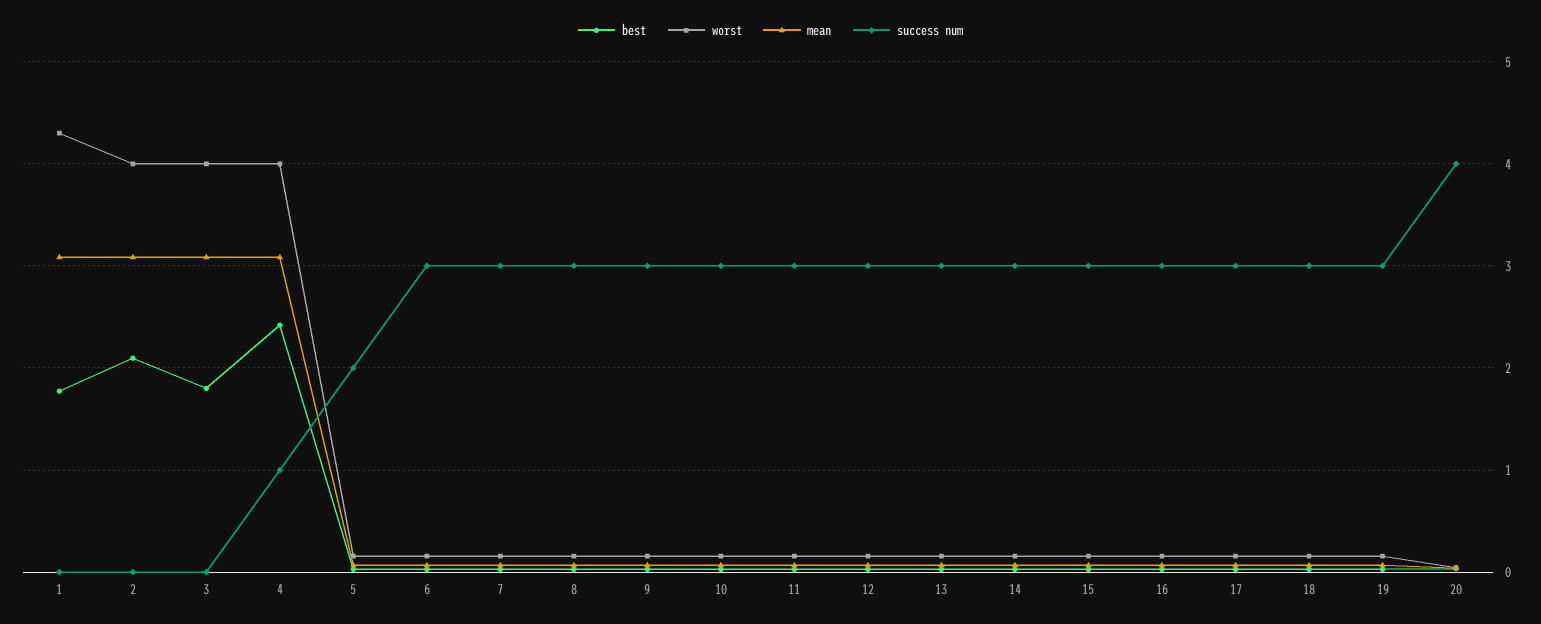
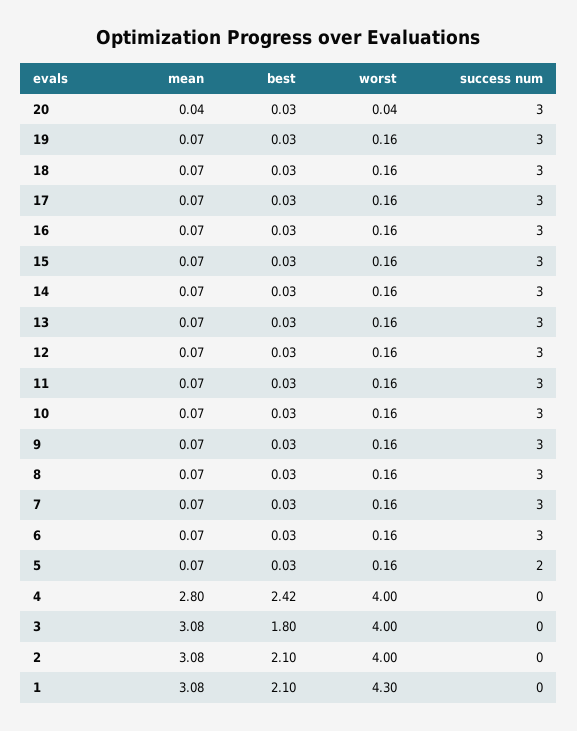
  {
    "best": {
-     "1": 1.8,
+     "1": 2.1,
      "2": 2.1,
      "3": 1.8,
      "4": 2.42,
      "5": 0.03,
      "6": 0.03,
      "7": 0.03,
      "8": 0.03,
      "9": 0.03,
      "10": 0.03,
      "11": 0.03,
      "12": 0.03,
      "13": 0.03,
      "14": 0.03,
      "15": 0.03,
      "16": 0.03,
      "17": 0.03,
      "18": 0.03,
      "19": 0.03,
      "20": 0.03
    },
    "worst": {
      "1": 4.3,
      "2": 4,
      "3": 4,
      "4": 4,
      "5": 0.16,
      "6": 0.16,
      "7": 0.16,
      "8": 0.16,
      "9": 0.16,
      "10": 0.16,
      "11": 0.16,
      "12": 0.16,
      "13": 0.16,
      "14": 0.16,
      "15": 0.16,
      "16": 0.16,
      "17": 0.16,
      "18": 0.16,
      "19": 0.16,
      "20": 0.04
    },
    "mean": {
      "1": 3.08,
      "2": 3.08,
      "3": 3.08,
-     "4": 3.1,
+     "4": 2.8,
      "5": 0.07,
      "6": 0.07,
      "7": 0.07,
      "8": 0.07,
      "9": 0.07,
      "10": 0.07,
      "11": 0.07,
      "12": 0.07,
      "13": 0.07,
      "14": 0.07,
      "15": 0.07,
      "16": 0.07,
      "17": 0.07,
      "18": 0.07,
      "19": 0.07,
      "20": 0.04
    },
    "success num": {
      "1": 0,
      "2": 0,
      "3": 0,
-     "4": 1,
+     "4": 0,
      "5": 2,
      "6": 3,
      "7": 3,
      "8": 3,
      "9": 3,
      "10": 3,
      "11": 3,
      "12": 3,
      "13": 3,
      "14": 3,
      "15": 3,
      "16": 3,
      "17": 3,
      "18": 3,
      "19": 3,
-     "20": 4
+     "20": 3
    }
  }

